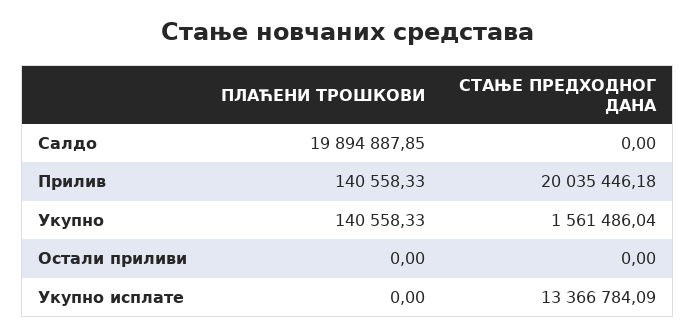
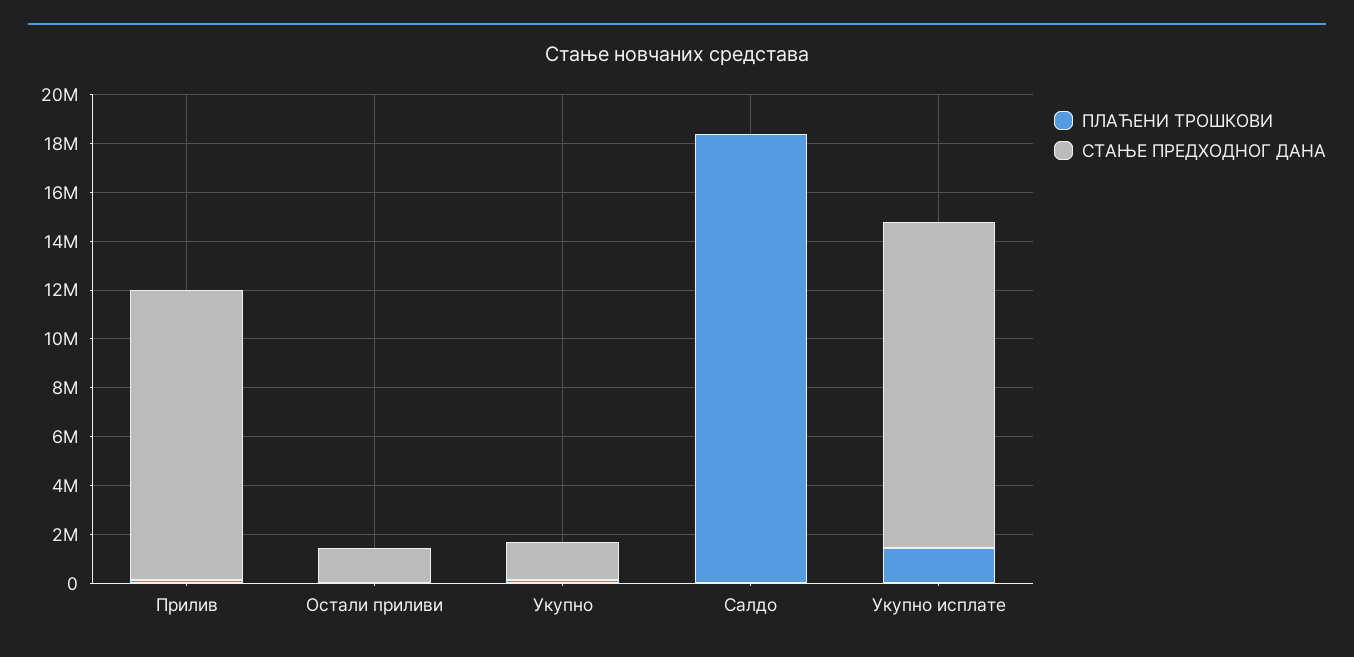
  {
    "ПЛАЋЕНИ ТРОШКОВИ": {
-     "Салдо": 19894887.85,
+     "Салдо": 18500000,
      "Прилив": 140558.33,
      "Укупно": 140558.33,
      "Остали приливи": 0,
-     "Укупно исплате": 0
+     "Укупно исплате": 1500000
    },
    "СТАЊЕ ПРЕДХОДНОГ ДАНА": {
      "Салдо": 0,
-     "Прилив": 20035446.18,
+     "Прилив": 12000000,
      "Укупно": 1561486.04,
-     "Остали приливи": 0,
+     "Остали приливи": 1500000,
      "Укупно исплате": 13366784.09
    }
  }

